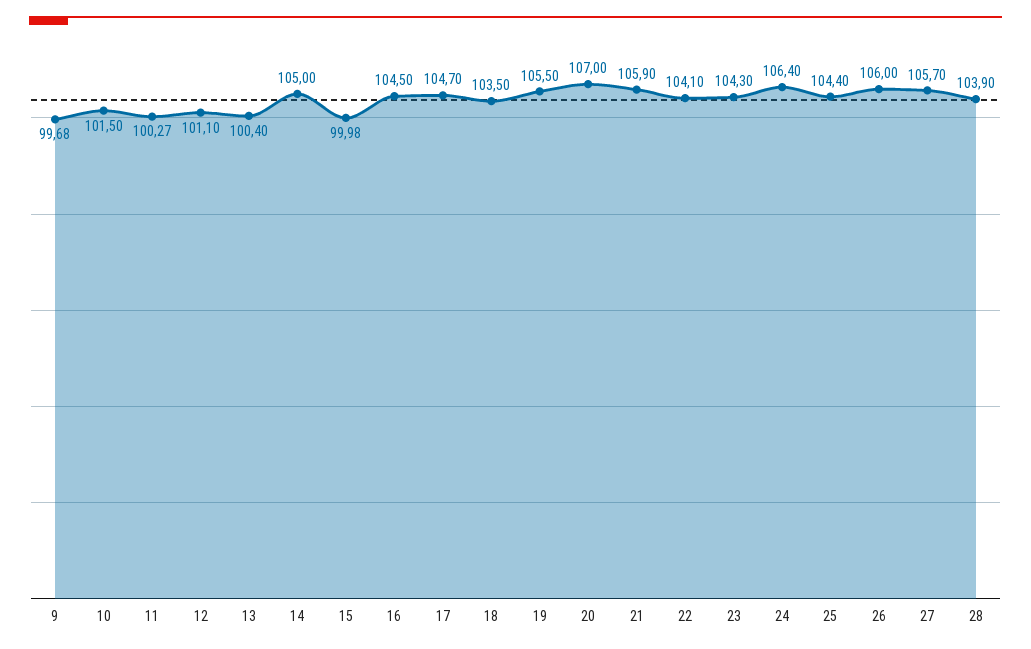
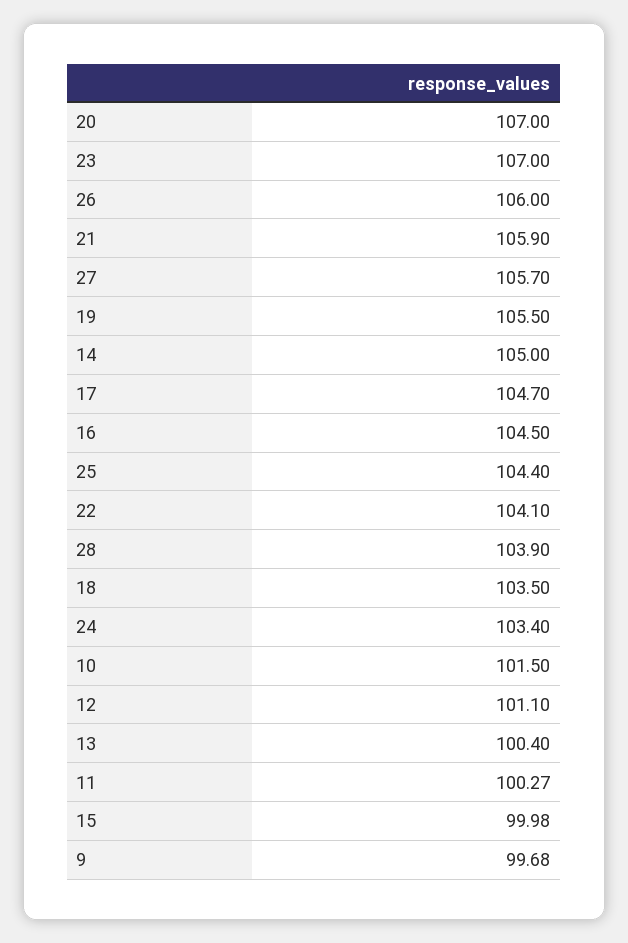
  {
    "9": 99.68,
    "10": 101.5,
    "11": 100.27,
    "12": 101.1,
    "13": 100.4,
    "14": 105,
    "15": 99.98,
    "16": 104.5,
    "17": 104.7,
    "18": 103.5,
    "19": 105.5,
    "20": 107,
    "21": 105.9,
    "22": 104.1,
-   "23": 104.3,
+   "23": 107,
-   "24": 106.4,
+   "24": 103.4,
    "25": 104.4,
    "26": 106,
    "27": 105.7,
    "28": 103.9
  }

